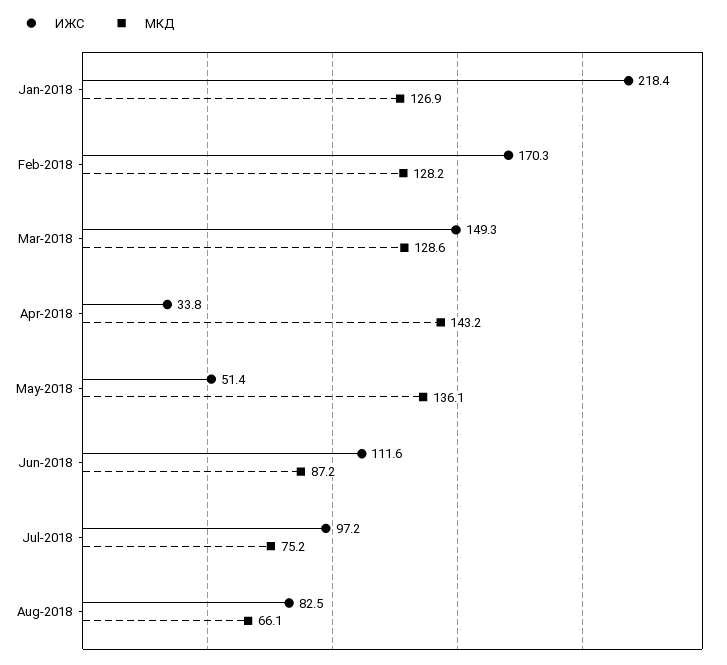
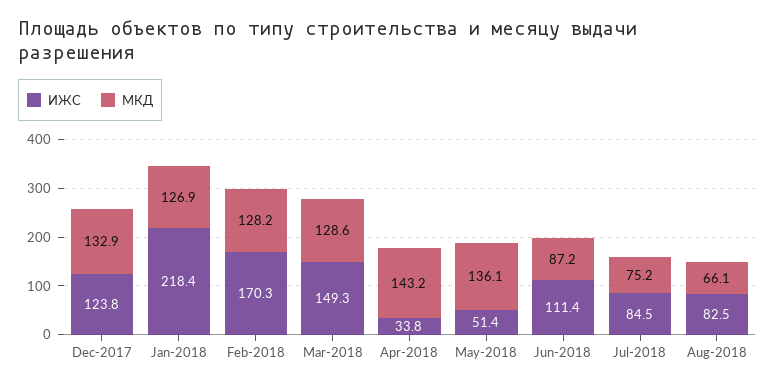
  {
    "ИЖС": {
      "Jan-2018": 218.4,
      "Feb-2018": 170.3,
      "Mar-2018": 149.3,
      "Apr-2018": 33.8,
      "May-2018": 51.4,
-     "Jun-2018": 111.6,
+     "Jun-2018": 111.4,
-     "Jul-2018": 97.2,
+     "Jul-2018": 84.5,
-     "Aug-2018": 82.5
+     "Aug-2018": 82.5,
+     "Dec-2017": 123.8
    },
    "МКД": {
      "Jan-2018": 126.9,
      "Feb-2018": 128.2,
      "Mar-2018": 128.6,
      "Apr-2018": 143.2,
      "May-2018": 136.1,
      "Jun-2018": 87.2,
      "Jul-2018": 75.2,
-     "Aug-2018": 66.1
+     "Aug-2018": 66.1,
+     "Dec-2017": 132.9
    }
  }

